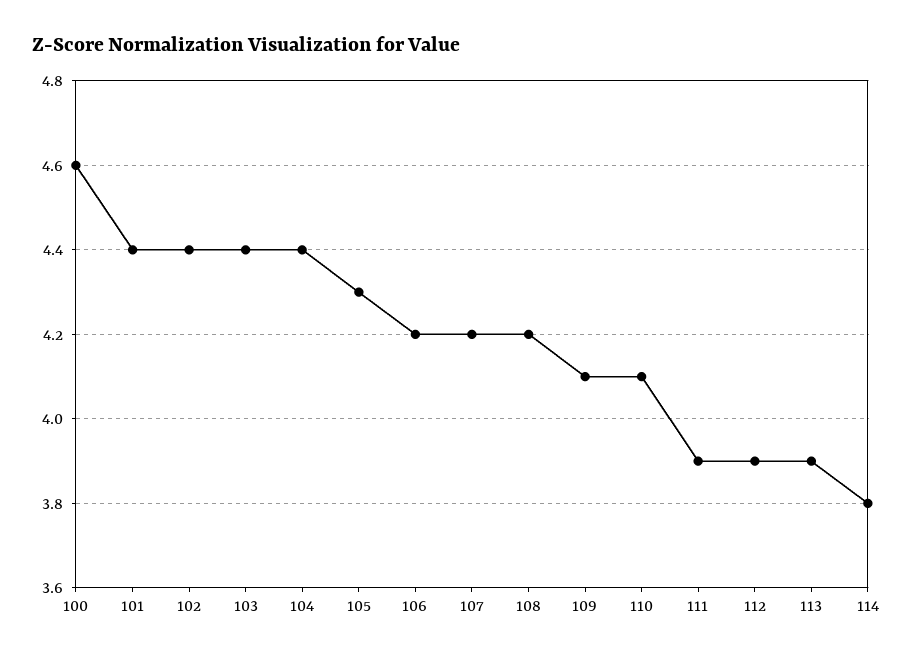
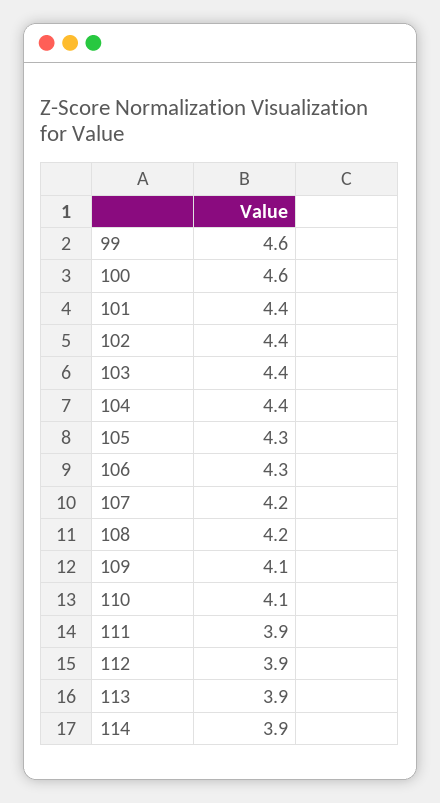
  {
    "100": 4.6,
    "101": 4.4,
    "102": 4.4,
    "103": 4.4,
    "104": 4.4,
    "105": 4.3,
-   "106": 4.2,
+   "106": 4.3,
    "107": 4.2,
    "108": 4.2,
    "109": 4.1,
    "110": 4.1,
    "111": 3.9,
    "112": 3.9,
    "113": 3.9,
-   "114": 3.8
+   "114": 3.9,
+   "99": 4.6
  }

